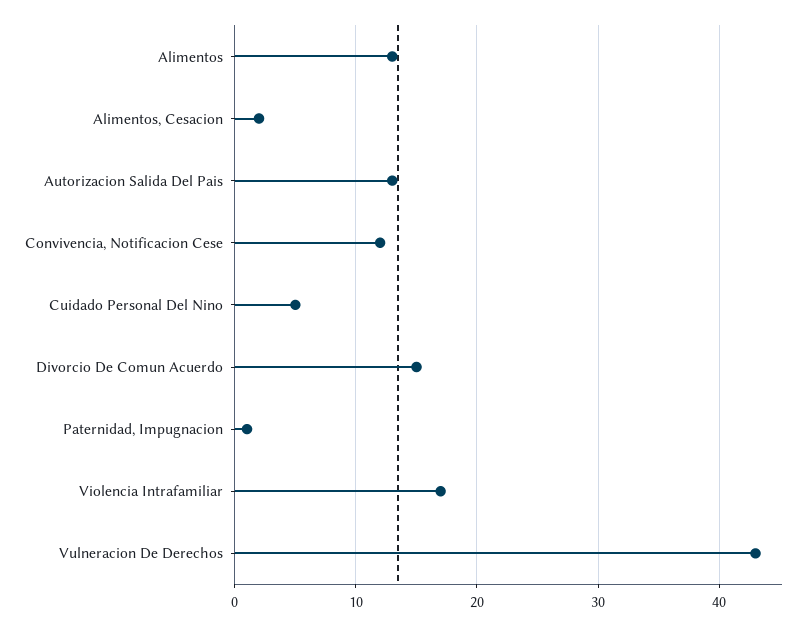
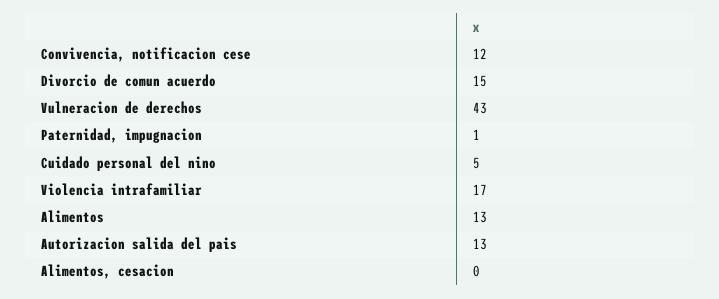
  {
    "Alimentos": 13,
-   "Alimentos, Cesacion": 2,
+   "Alimentos, Cesacion": 0,
    "Autorizacion Salida Del Pais": 13,
    "Convivencia, Notificacion Cese": 12,
    "Cuidado Personal Del Nino": 5,
    "Divorcio De Comun Acuerdo": 15,
    "Paternidad, Impugnacion": 1,
    "Violencia Intrafamiliar": 17,
    "Vulneracion De Derechos": 43
  }

